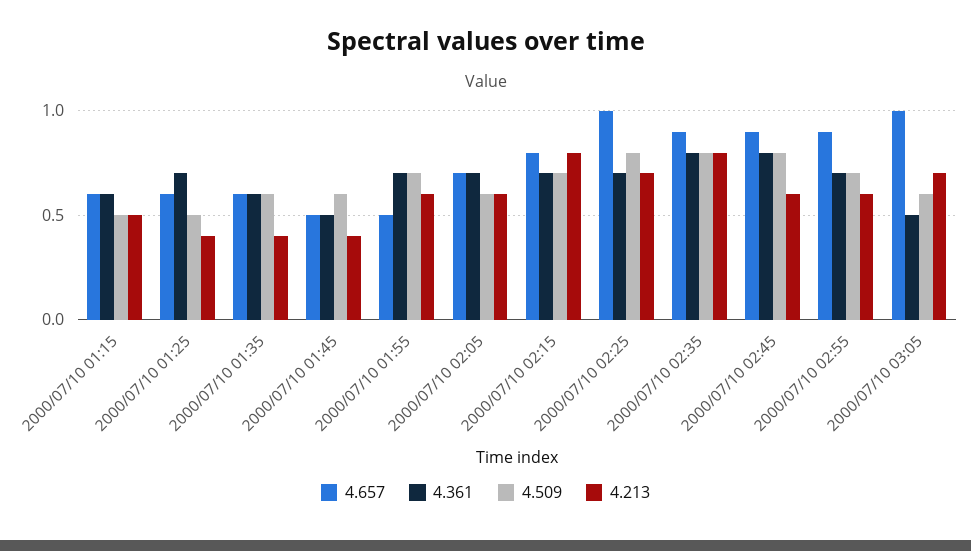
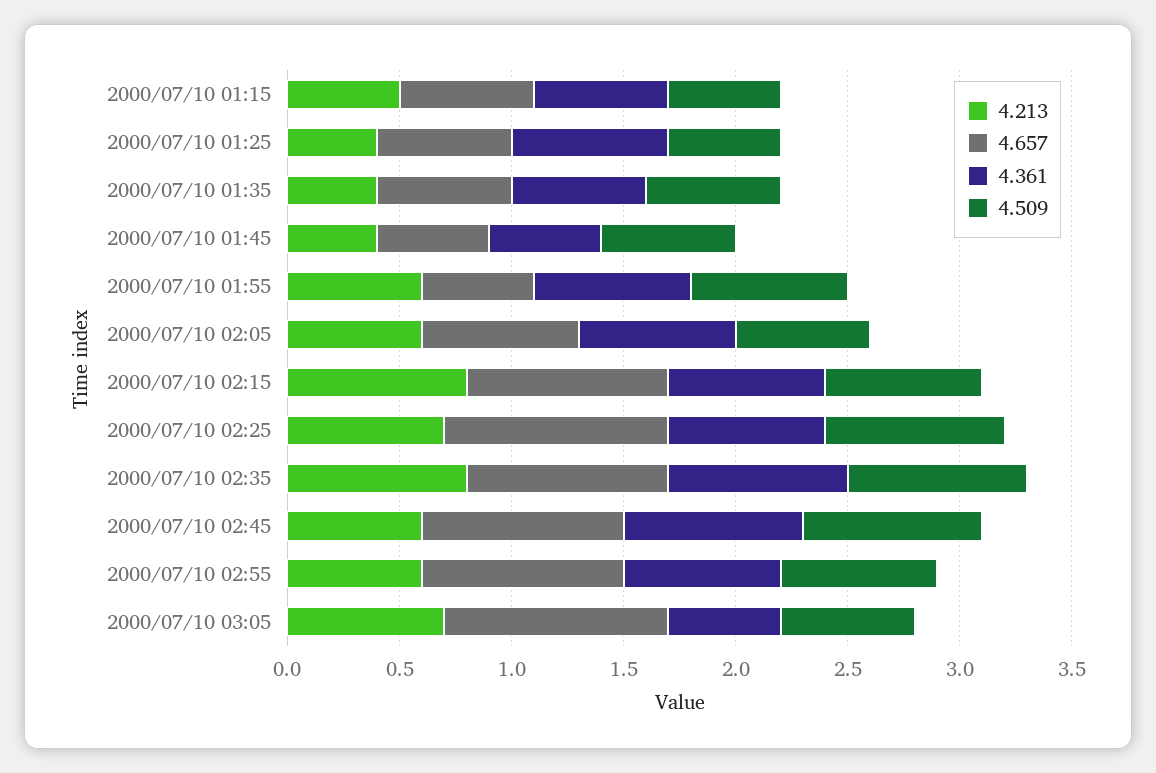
  {
    "4.657": {
      "2000/07/10 01:15": 0.6,
      "2000/07/10 01:25": 0.6,
      "2000/07/10 01:35": 0.6,
      "2000/07/10 01:45": 0.5,
      "2000/07/10 01:55": 0.5,
      "2000/07/10 02:05": 0.7,
-     "2000/07/10 02:15": 0.8,
+     "2000/07/10 02:15": 0.9,
      "2000/07/10 02:25": 1,
      "2000/07/10 02:35": 0.9,
      "2000/07/10 02:45": 0.9,
      "2000/07/10 02:55": 0.9,
      "2000/07/10 03:05": 1
    },
    "4.361": {
      "2000/07/10 01:15": 0.6,
      "2000/07/10 01:25": 0.7,
      "2000/07/10 01:35": 0.6,
      "2000/07/10 01:45": 0.5,
      "2000/07/10 01:55": 0.7,
      "2000/07/10 02:05": 0.7,
      "2000/07/10 02:15": 0.7,
      "2000/07/10 02:25": 0.7,
      "2000/07/10 02:35": 0.8,
      "2000/07/10 02:45": 0.8,
      "2000/07/10 02:55": 0.7,
      "2000/07/10 03:05": 0.5
    },
    "4.509": {
      "2000/07/10 01:15": 0.5,
      "2000/07/10 01:25": 0.5,
      "2000/07/10 01:35": 0.6,
      "2000/07/10 01:45": 0.6,
      "2000/07/10 01:55": 0.7,
      "2000/07/10 02:05": 0.6,
      "2000/07/10 02:15": 0.7,
      "2000/07/10 02:25": 0.8,
      "2000/07/10 02:35": 0.8,
      "2000/07/10 02:45": 0.8,
      "2000/07/10 02:55": 0.7,
      "2000/07/10 03:05": 0.6
    },
    "4.213": {
      "2000/07/10 01:15": 0.5,
      "2000/07/10 01:25": 0.4,
      "2000/07/10 01:35": 0.4,
      "2000/07/10 01:45": 0.4,
      "2000/07/10 01:55": 0.6,
      "2000/07/10 02:05": 0.6,
      "2000/07/10 02:15": 0.8,
      "2000/07/10 02:25": 0.7,
      "2000/07/10 02:35": 0.8,
      "2000/07/10 02:45": 0.6,
      "2000/07/10 02:55": 0.6,
      "2000/07/10 03:05": 0.7
    }
  }

